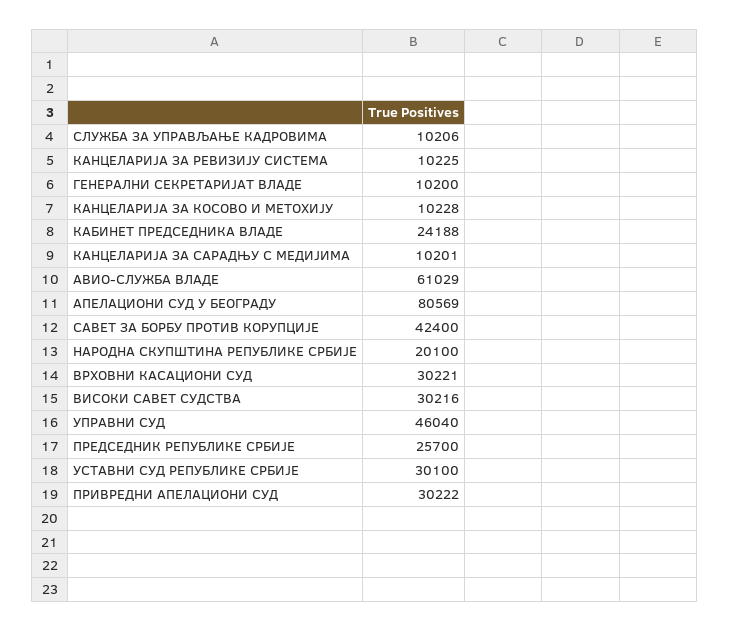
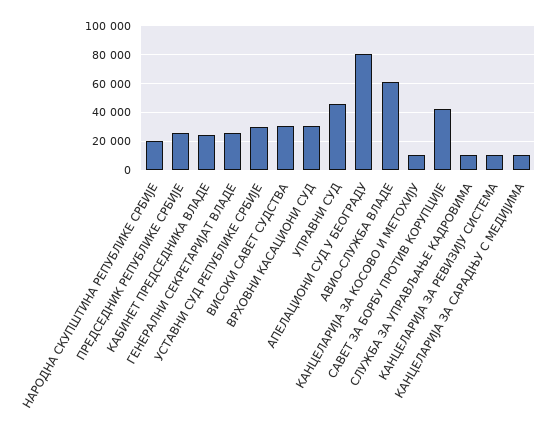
  {
    "СЛУЖБА ЗА УПРАВЉАЊЕ КАДРОВИМА": 10206,
    "КАНЦЕЛАРИЈА ЗА РЕВИЗИЈУ СИСТЕМА": 10225,
-   "ГЕНЕРАЛНИ СЕКРЕТАРИЈАТ ВЛАДЕ": 10200,
+   "ГЕНЕРАЛНИ СЕКРЕТАРИЈАТ ВЛАДЕ": 25000,
    "КАНЦЕЛАРИЈА ЗА КОСОВО И МЕТОХИЈУ": 10228,
    "КАБИНЕТ ПРЕДСЕДНИКА ВЛАДЕ": 24188,
    "КАНЦЕЛАРИЈА ЗА САРАДЊУ С МЕДИЈИМА": 10201,
    "АВИО-СЛУЖБА ВЛАДЕ": 61029,
    "АПЕЛАЦИОНИ СУД У БЕОГРАДУ": 80569,
    "САВЕТ ЗА БОРБУ ПРОТИВ КОРУПЦИЈЕ": 42400,
    "НАРОДНА СКУПШТИНА РЕПУБЛИКЕ СРБИЈЕ": 20100,
    "ВРХОВНИ КАСАЦИОНИ СУД": 30221,
    "ВИСОКИ САВЕТ СУДСТВА": 30216,
    "УПРАВНИ СУД": 46040,
    "ПРЕДСЕДНИК РЕПУБЛИКЕ СРБИЈЕ": 25700,
-   "УСТАВНИ СУД РЕПУБЛИКЕ СРБИЈЕ": 30100,
+   "УСТАВНИ СУД РЕПУБЛИКЕ СРБИЈЕ": 30100
-   "ПРИВРЕДНИ АПЕЛАЦИОНИ СУД": 30222
  }

